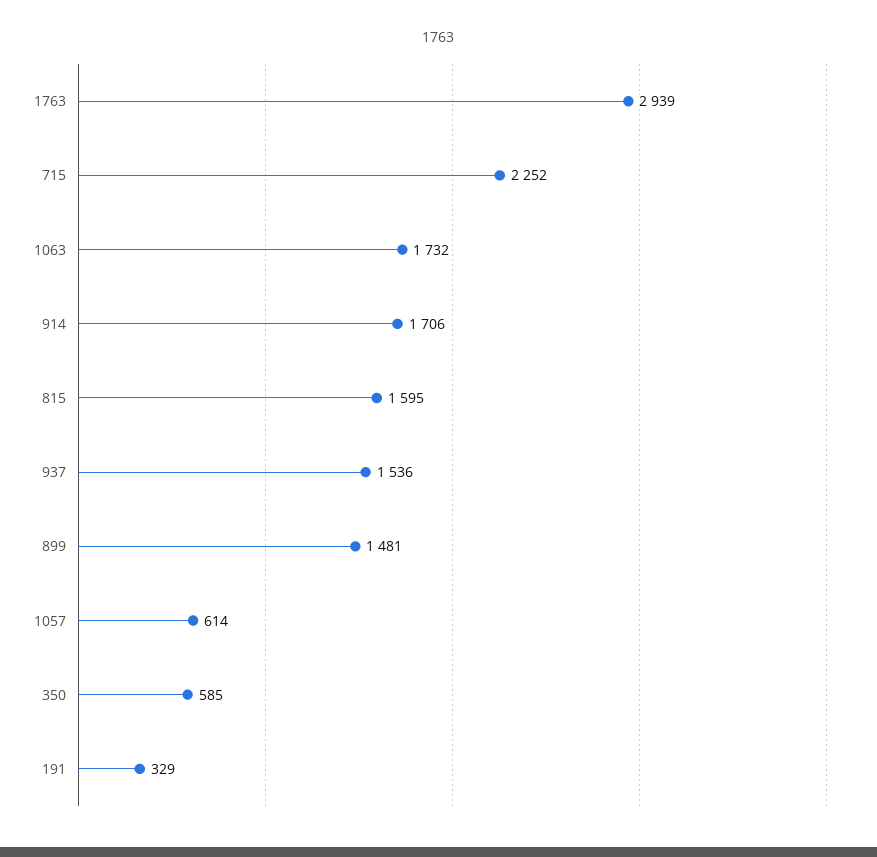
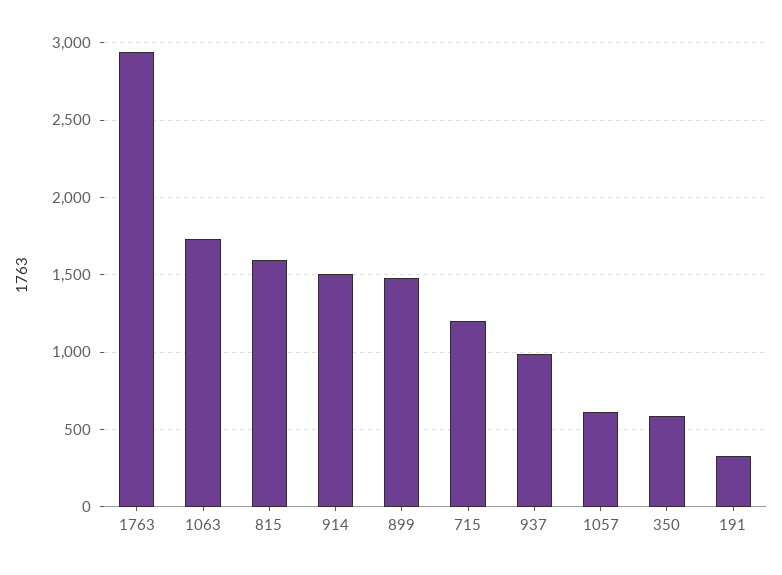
  {
    "1763": 2939,
-   "715": 2252,
+   "715": 1200,
    "1063": 1732,
-   "914": 1706,
+   "914": 1500,
    "815": 1595,
-   "937": 1536,
+   "937": 1000,
    "899": 1481,
    "1057": 614,
    "350": 585,
    "191": 329
  }

